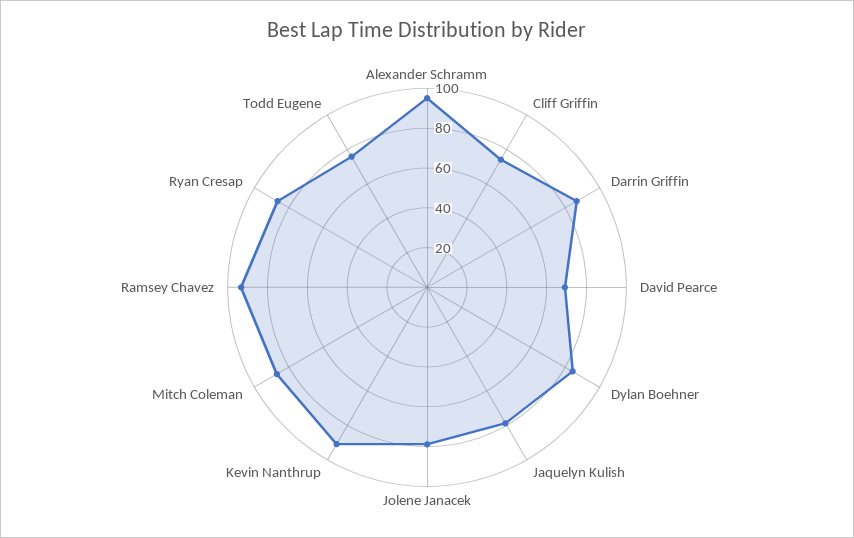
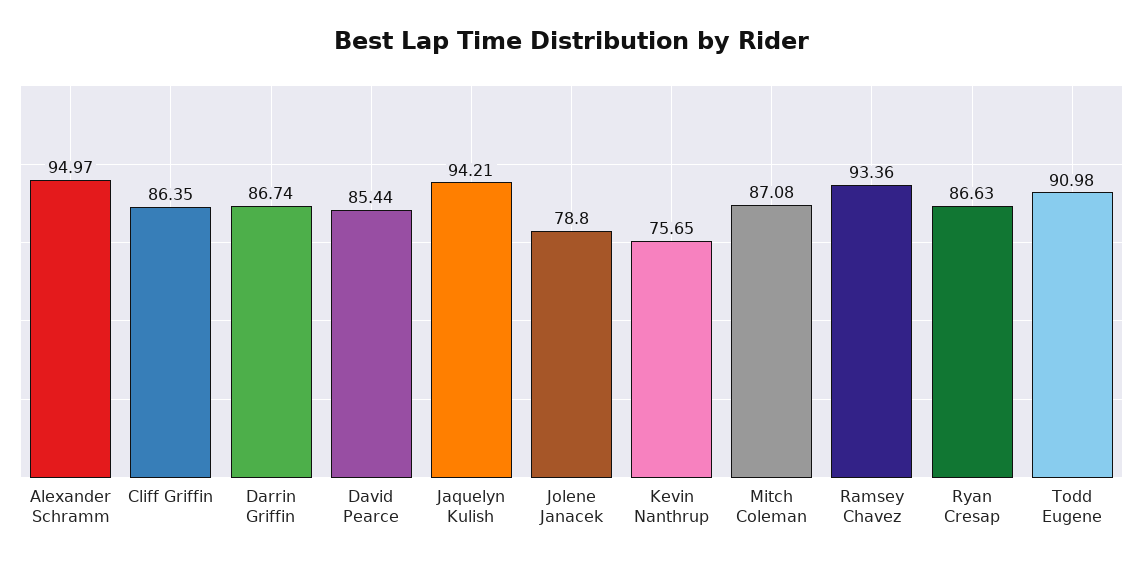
  {
    "Alexander Schramm": 94.97,
-   "Cliff Griffin": 75,
+   "Cliff Griffin": 86.35,
    "Darrin Griffin": 86.74,
-   "David Pearce": 70,
+   "David Pearce": 85.44,
-   "Dylan Boehner": 85,
-   "Jaquelyn Kulish": 80,
+   "Jaquelyn Kulish": 94.21,
    "Jolene Janacek": 78.8,
-   "Kevin Nanthrup": 90,
+   "Kevin Nanthrup": 75.65,
    "Mitch Coleman": 87.08,
    "Ramsey Chavez": 93.36,
    "Ryan Cresap": 86.63,
-   "Todd Eugene": 75
+   "Todd Eugene": 90.98
  }

